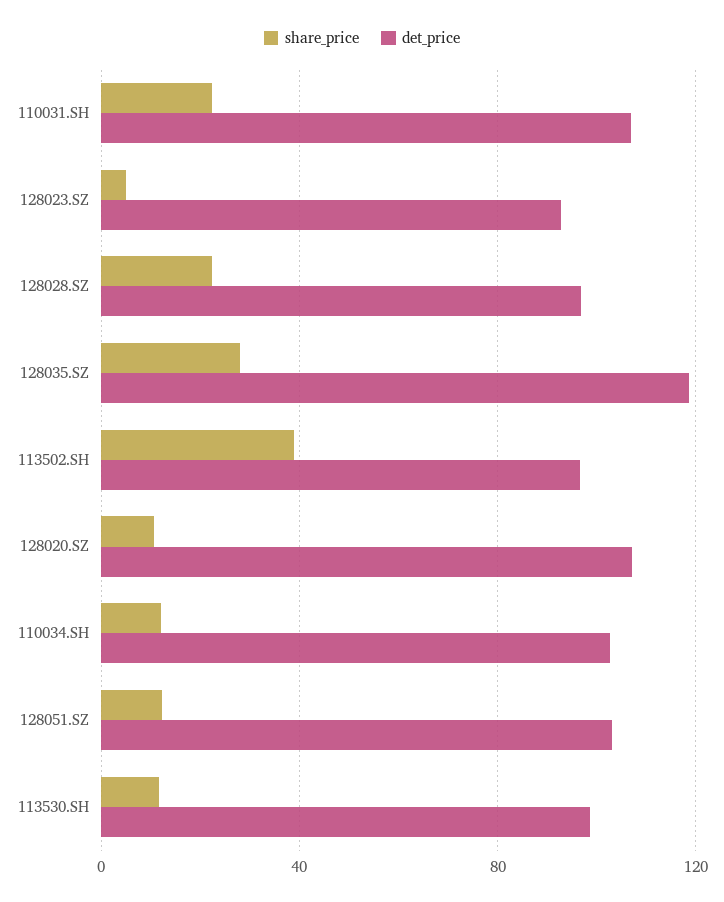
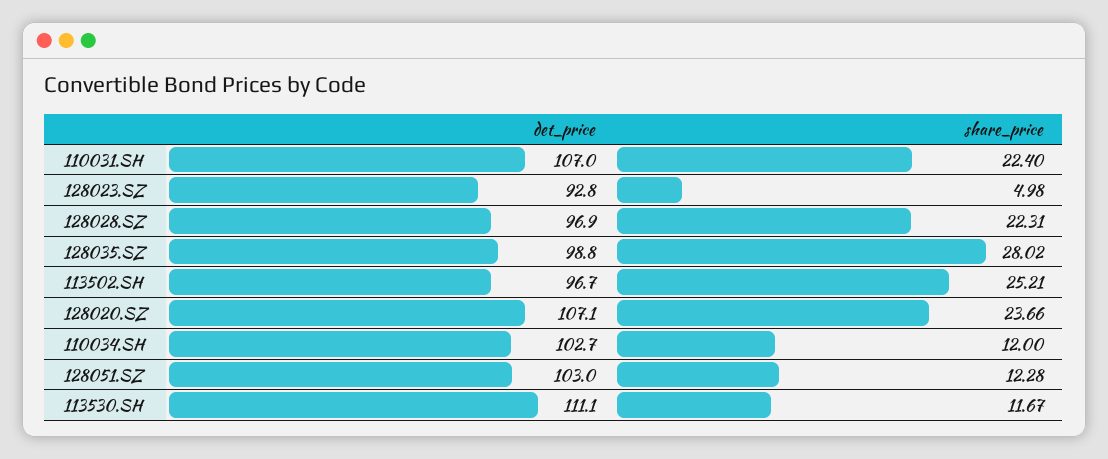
  {
    "share_price": {
      "110031.SH": 22.4,
      "128023.SZ": 4.98,
      "128028.SZ": 22.31,
      "128035.SZ": 28.02,
-     "113502.SH": 40,
+     "113502.SH": 25.21,
-     "128020.SZ": 10,
+     "128020.SZ": 23.66,
      "110034.SH": 12,
      "128051.SZ": 12.28,
      "113530.SH": 11.67
    },
    "det_price": {
      "110031.SH": 107,
      "128023.SZ": 92.8,
      "128028.SZ": 96.9,
-     "128035.SZ": 120,
+     "128035.SZ": 98.8,
      "113502.SH": 96.7,
      "128020.SZ": 107.1,
      "110034.SH": 102.7,
      "128051.SZ": 103,
-     "113530.SH": 100
+     "113530.SH": 111.1
    }
  }

